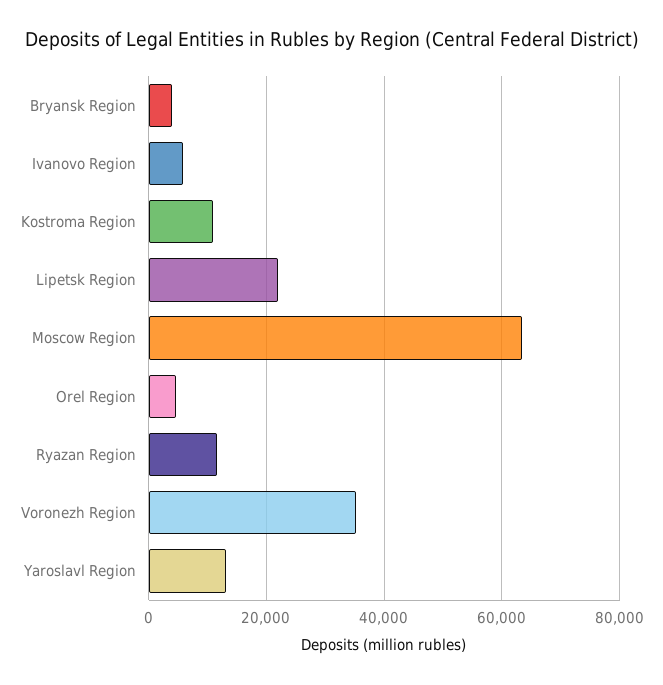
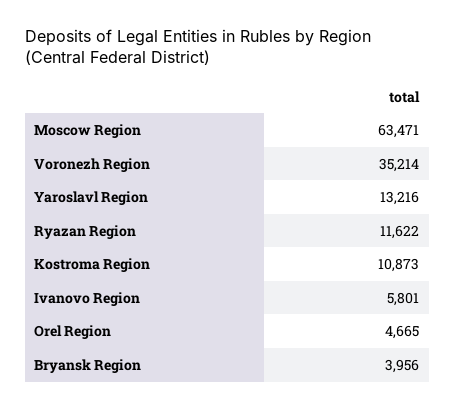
  {
    "Bryansk Region": 3956,
    "Ivanovo Region": 5801,
    "Kostroma Region": 10873,
-   "Lipetsk Region": 22000,
    "Moscow Region": 63471,
    "Orel Region": 4665,
    "Ryazan Region": 11622,
    "Voronezh Region": 35214,
    "Yaroslavl Region": 13216
  }

